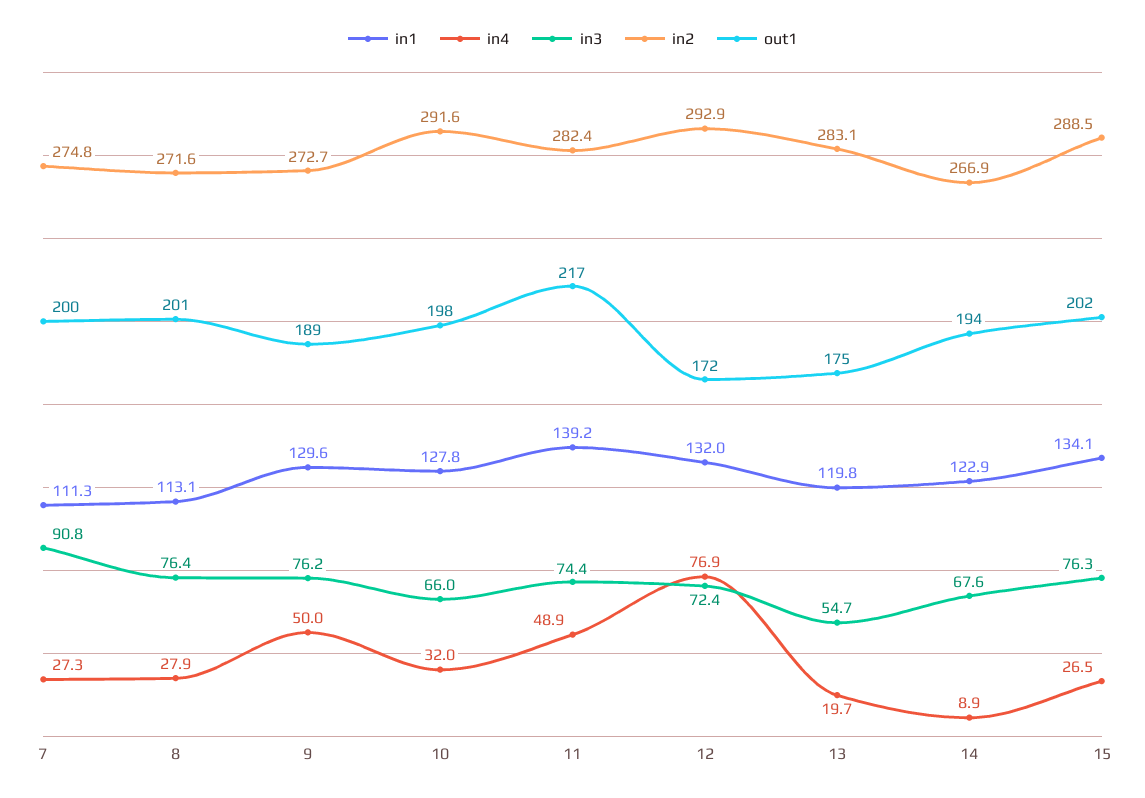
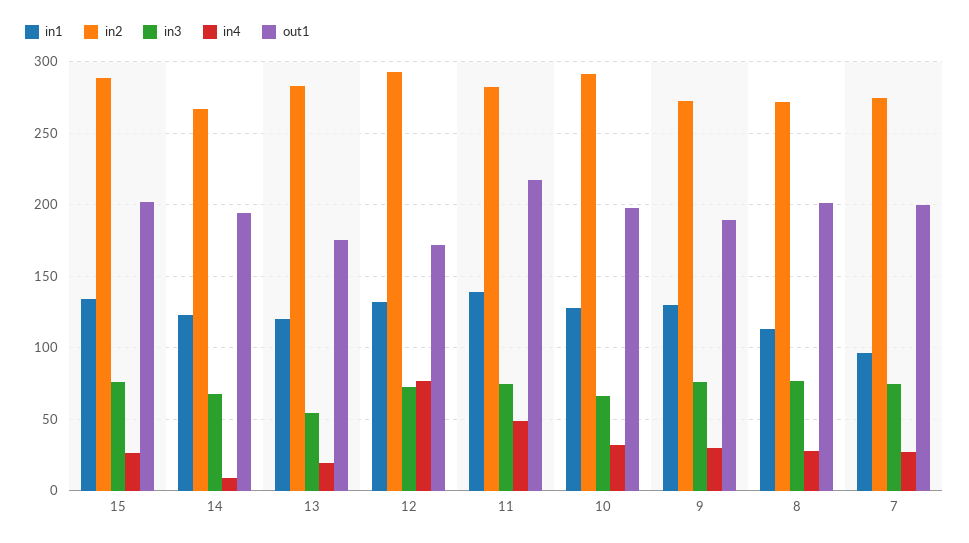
  {
    "in1": {
-     "7": 111.3,
+     "7": 95,
      "8": 113.1,
      "9": 129.6,
      "10": 127.8,
      "11": 139.2,
      "12": 132,
      "13": 119.8,
      "14": 122.9,
      "15": 134.1
    },
    "in4": {
      "7": 27.3,
      "8": 27.9,
-     "9": 50,
+     "9": 30,
      "10": 32,
      "11": 48.9,
      "12": 76.9,
      "13": 19.7,
      "14": 8.9,
      "15": 26.5
    },
    "in3": {
-     "7": 90.8,
+     "7": 75,
      "8": 76.4,
      "9": 76.2,
      "10": 66,
      "11": 74.4,
      "12": 72.4,
      "13": 54.7,
      "14": 67.6,
      "15": 76.3
    },
    "in2": {
      "7": 274.8,
      "8": 271.6,
      "9": 272.7,
      "10": 291.6,
      "11": 282.4,
      "12": 292.9,
      "13": 283.1,
      "14": 266.9,
      "15": 288.5
    },
    "out1": {
      "7": 200,
      "8": 201,
      "9": 189,
      "10": 198,
      "11": 217,
      "12": 172,
      "13": 175,
      "14": 194,
      "15": 202
    }
  }

